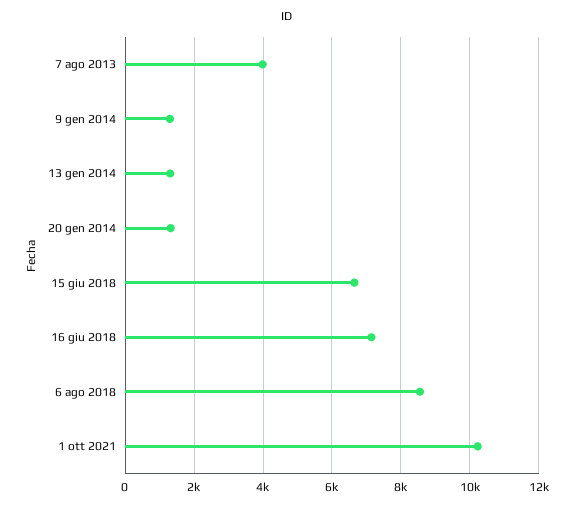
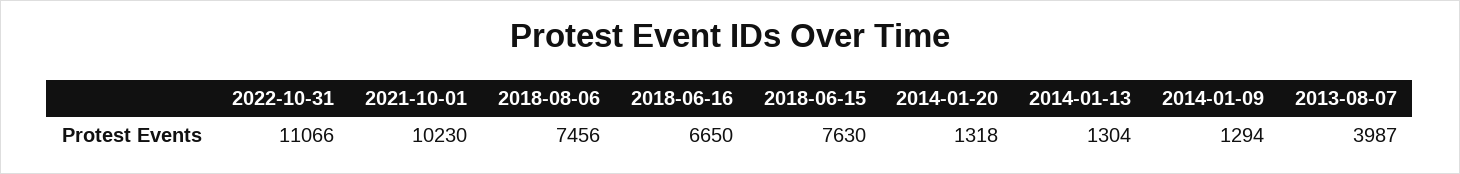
  {
    "7 ago 2013": 3987,
    "9 gen 2014": 1294,
    "13 gen 2014": 1304,
    "20 gen 2014": 1318,
-   "15 giu 2018": 6600,
+   "15 giu 2018": 7630,
-   "16 giu 2018": 7200,
+   "16 giu 2018": 6650,
-   "6 ago 2018": 8600,
+   "6 ago 2018": 7456,
-   "1 ott 2021": 10230
+   "1 ott 2021": 10230,
+   "2022-10-31": 11066
  }

